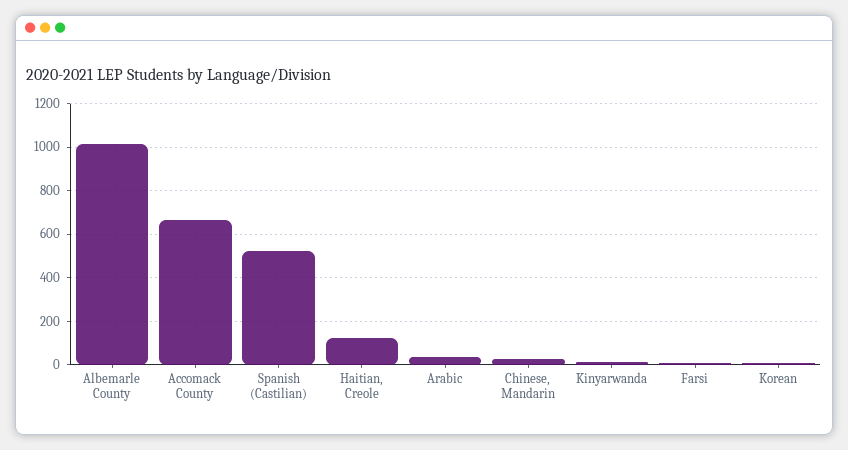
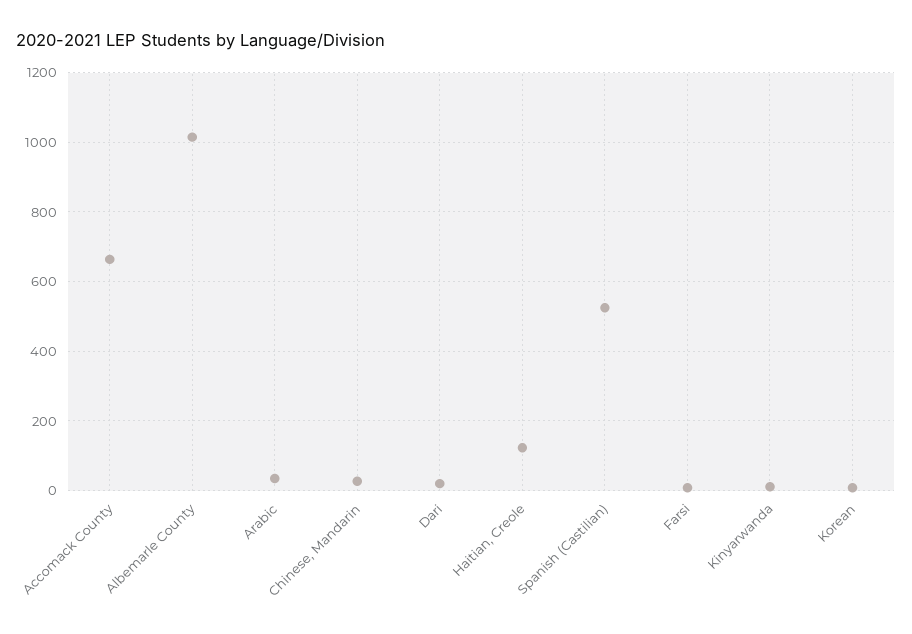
  {
    "Albemarle County": 1020,
    "Accomack County": 660,
    "Spanish (Castilian)": 520,
    "Haitian, Creole": 120,
    "Arabic": 40,
    "Chinese, Mandarin": 20,
    "Kinyarwanda": 20,
    "Farsi": 0,
-   "Korean": 0
+   "Korean": 0,
+   "Dari": 20
  }

